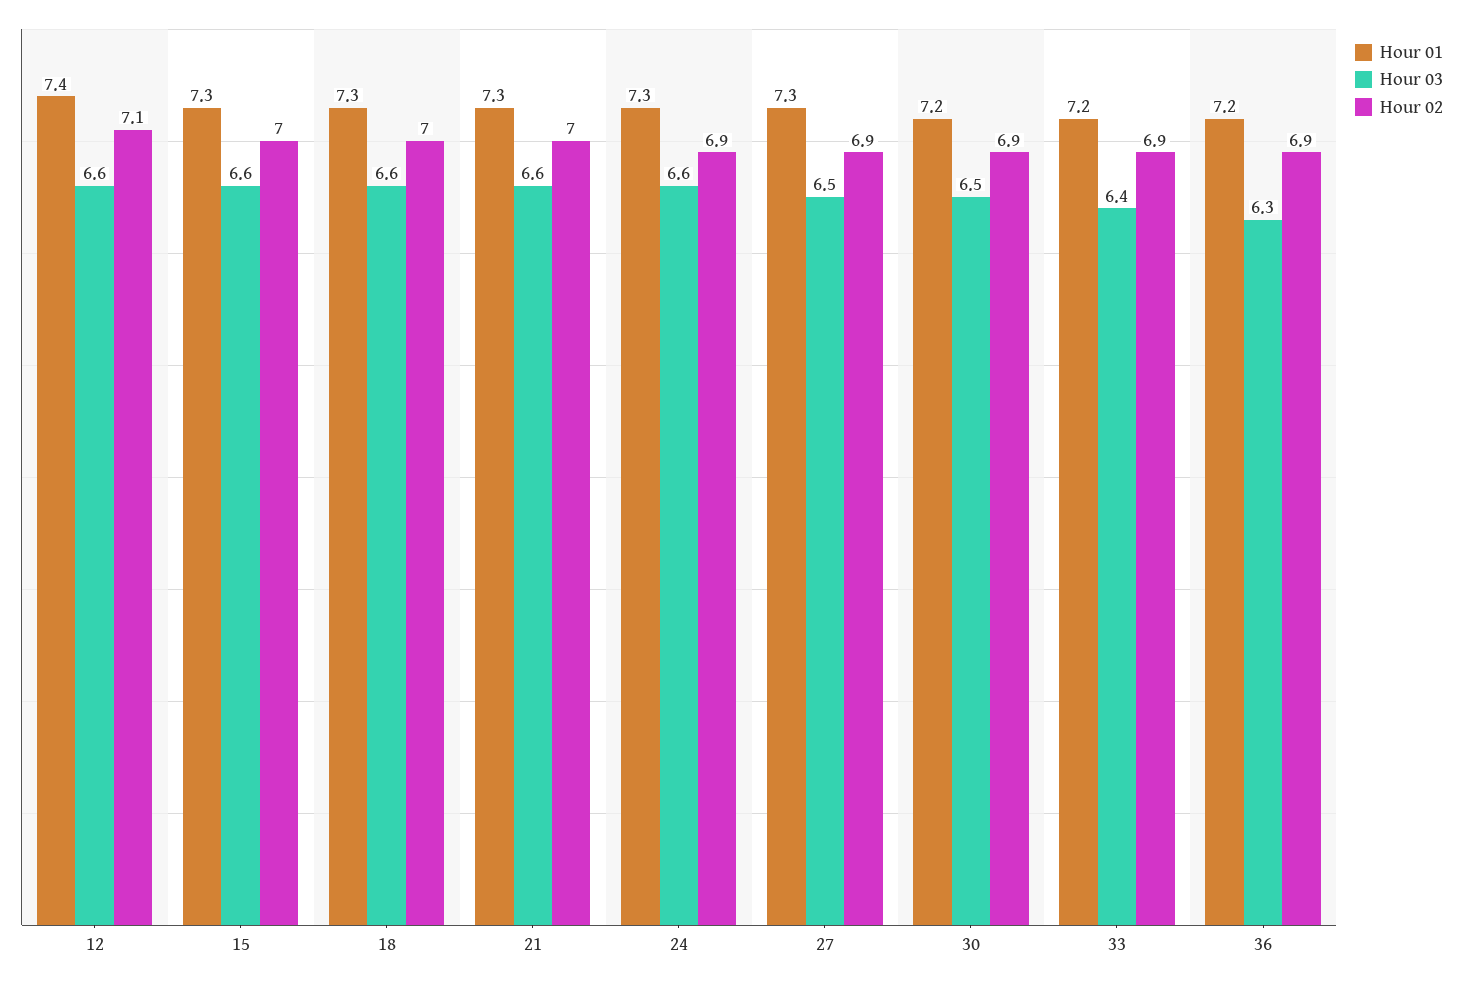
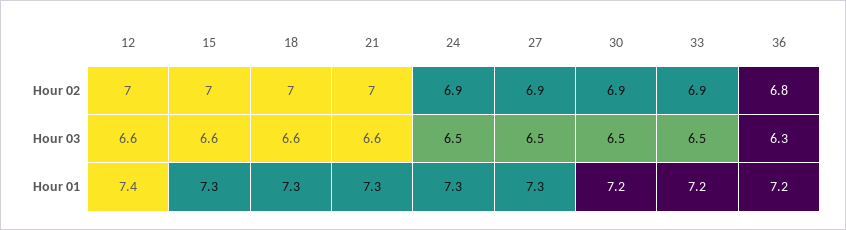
  {
    "Hour 01": {
      "12": 7.4,
      "15": 7.3,
      "18": 7.3,
      "21": 7.3,
      "24": 7.3,
      "27": 7.3,
      "30": 7.2,
      "33": 7.2,
      "36": 7.2
    },
    "Hour 03": {
      "12": 6.6,
      "15": 6.6,
      "18": 6.6,
      "21": 6.6,
-     "24": 6.6,
+     "24": 6.5,
      "27": 6.5,
      "30": 6.5,
-     "33": 6.4,
+     "33": 6.5,
      "36": 6.3
    },
    "Hour 02": {
-     "12": 7.1,
+     "12": 7,
      "15": 7,
      "18": 7,
      "21": 7,
      "24": 6.9,
      "27": 6.9,
      "30": 6.9,
      "33": 6.9,
-     "36": 6.9
+     "36": 6.8
    }
  }

